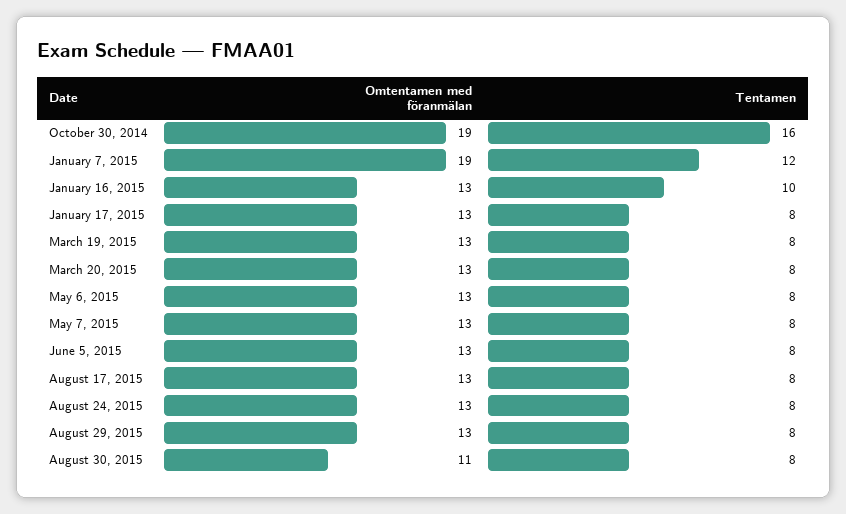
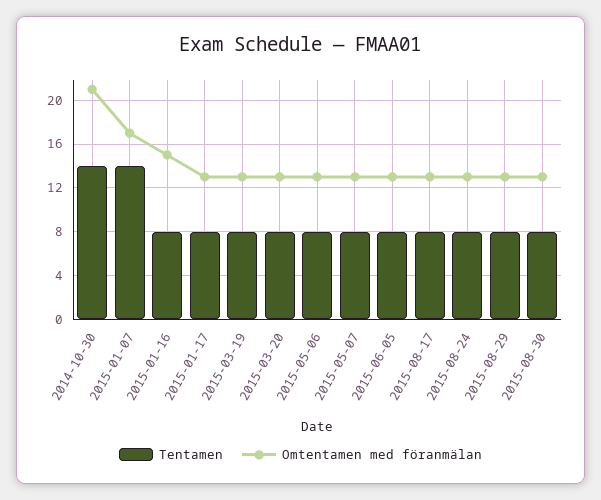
  {
    "Omtentamen med föranmälan": {
-     "October 30, 2014": 19,
+     "October 30, 2014": 21,
-     "January 7, 2015": 19,
+     "January 7, 2015": 17,
-     "January 16, 2015": 13,
+     "January 16, 2015": 15,
      "January 17, 2015": 13,
      "March 19, 2015": 13,
      "March 20, 2015": 13,
      "May 6, 2015": 13,
      "May 7, 2015": 13,
      "June 5, 2015": 13,
      "August 17, 2015": 13,
      "August 24, 2015": 13,
      "August 29, 2015": 13,
-     "August 30, 2015": 11
+     "August 30, 2015": 13
    },
    "Tentamen": {
-     "October 30, 2014": 16,
+     "October 30, 2014": 14,
-     "January 7, 2015": 12,
+     "January 7, 2015": 14,
-     "January 16, 2015": 10,
+     "January 16, 2015": 8,
      "January 17, 2015": 8,
      "March 19, 2015": 8,
      "March 20, 2015": 8,
      "May 6, 2015": 8,
      "May 7, 2015": 8,
      "June 5, 2015": 8,
      "August 17, 2015": 8,
      "August 24, 2015": 8,
      "August 29, 2015": 8,
      "August 30, 2015": 8
    }
  }

